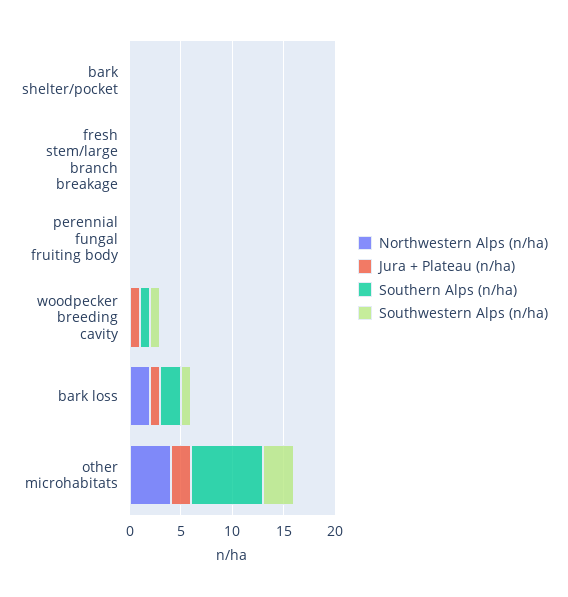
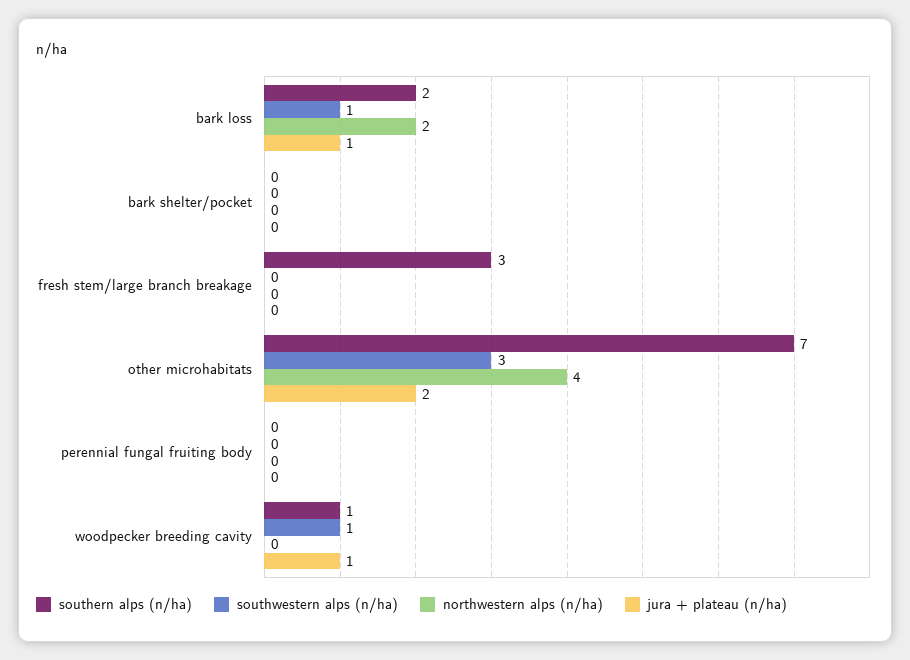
  {
    "Northwestern Alps (n/ha)": {
      "bark shelter/pocket": 0,
      "fresh stem/large branch breakage": 0,
      "perennial fungal fruiting body": 0,
      "woodpecker breeding cavity": 0,
      "bark loss": 2,
      "other microhabitats": 4
    },
    "Jura + Plateau (n/ha)": {
      "bark shelter/pocket": 0,
      "fresh stem/large branch breakage": 0,
      "perennial fungal fruiting body": 0,
      "woodpecker breeding cavity": 1,
      "bark loss": 1,
      "other microhabitats": 2
    },
    "Southern Alps (n/ha)": {
      "bark shelter/pocket": 0,
-     "fresh stem/large branch breakage": 0,
+     "fresh stem/large branch breakage": 3,
      "perennial fungal fruiting body": 0,
      "woodpecker breeding cavity": 1,
      "bark loss": 2,
      "other microhabitats": 7
    },
    "Southwestern Alps (n/ha)": {
      "bark shelter/pocket": 0,
      "fresh stem/large branch breakage": 0,
      "perennial fungal fruiting body": 0,
      "woodpecker breeding cavity": 1,
      "bark loss": 1,
      "other microhabitats": 3
    }
  }

